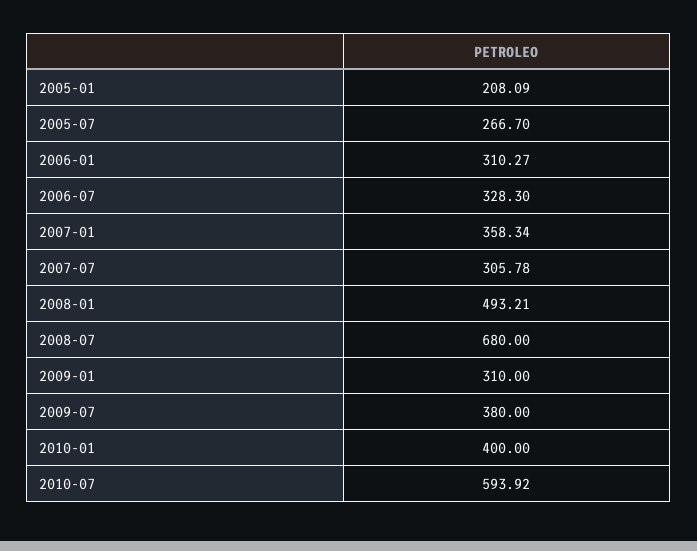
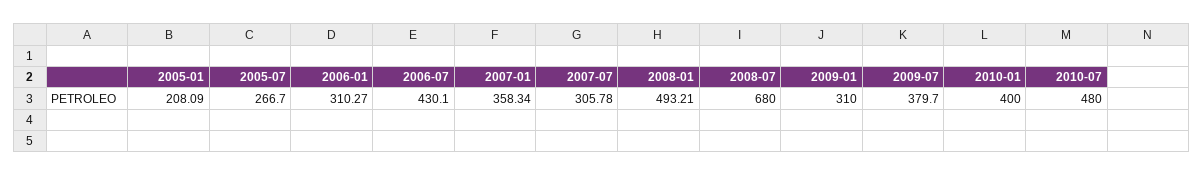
  {
    "2005-01": 208.09,
    "2005-07": 266.7,
    "2006-01": 310.27,
-   "2006-07": 328.3,
+   "2006-07": 430.1,
    "2007-01": 358.34,
    "2007-07": 305.78,
    "2008-01": 493.21,
    "2008-07": 680,
    "2009-01": 310,
-   "2009-07": 380,
+   "2009-07": 379.7,
    "2010-01": 400,
-   "2010-07": 593.92
+   "2010-07": 480
  }

